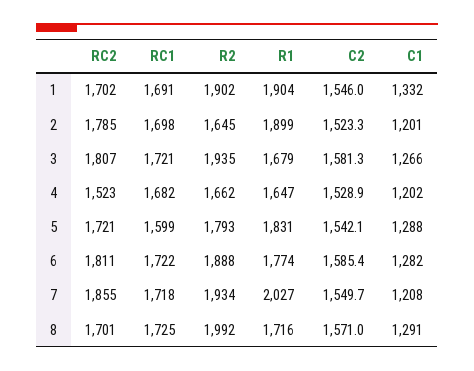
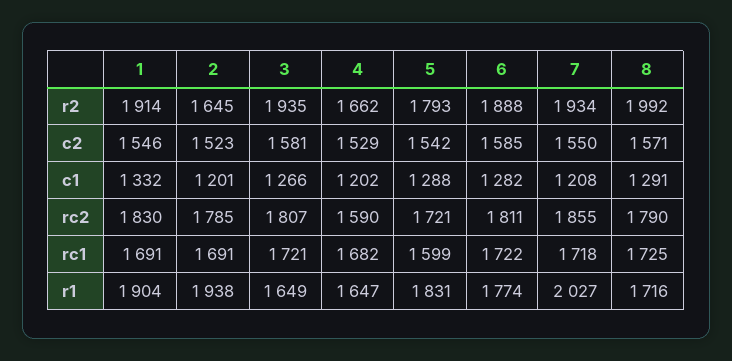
  {
    "RC2": {
-     "1": 1702,
+     "1": 1830,
      "2": 1785,
      "3": 1807,
-     "4": 1523,
+     "4": 1590,
      "5": 1721,
      "6": 1811,
      "7": 1855,
-     "8": 1701
+     "8": 1790
    },
    "RC1": {
      "1": 1691,
-     "2": 1698,
+     "2": 1691,
      "3": 1721,
      "4": 1682,
      "5": 1599,
      "6": 1722,
      "7": 1718,
      "8": 1725
    },
    "R2": {
-     "1": 1902,
+     "1": 1914,
      "2": 1645,
      "3": 1935,
      "4": 1662,
      "5": 1793,
      "6": 1888,
      "7": 1934,
      "8": 1992
    },
    "R1": {
      "1": 1904,
-     "2": 1899,
+     "2": 1938,
-     "3": 1679,
+     "3": 1649,
      "4": 1647,
      "5": 1831,
      "6": 1774,
      "7": 2027,
      "8": 1716
    },
    "C2": {
      "1": 1546,
      "2": 1523.3,
      "3": 1581.3,
      "4": 1528.9,
      "5": 1542.1,
      "6": 1585.4,
      "7": 1549.7,
      "8": 1571
    },
    "C1": {
      "1": 1332,
      "2": 1201,
      "3": 1266,
      "4": 1202,
      "5": 1288,
      "6": 1282,
      "7": 1208,
      "8": 1291
    }
  }

